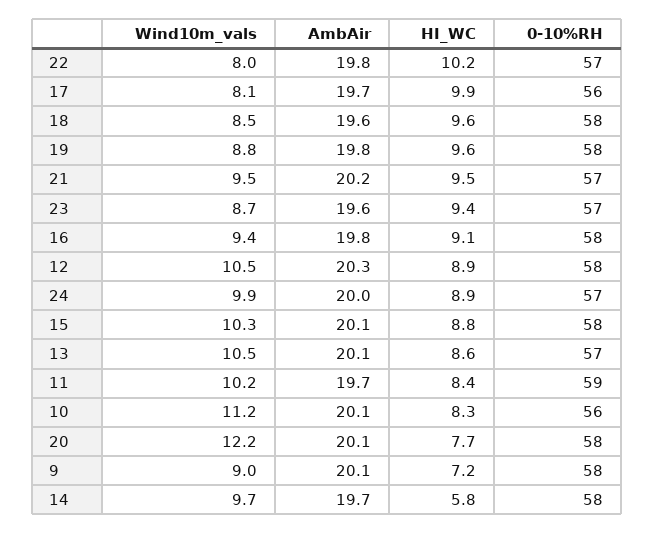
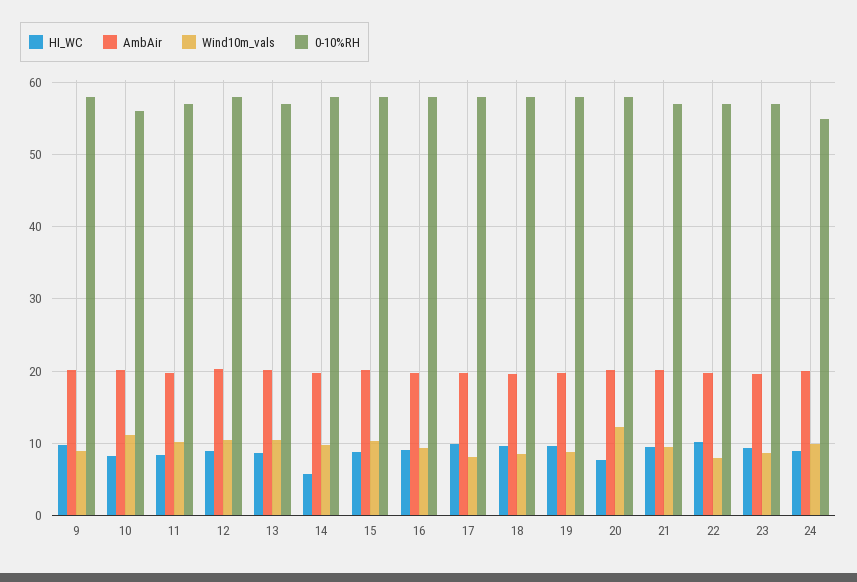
  {
    "Wind10m_vals": {
      "22": 8,
      "17": 8.1,
      "18": 8.5,
      "19": 8.8,
      "21": 9.5,
      "23": 8.7,
      "16": 9.4,
      "12": 10.5,
      "24": 9.9,
      "15": 10.3,
      "13": 10.5,
      "11": 10.2,
      "10": 11.2,
      "20": 12.2,
      "9": 9,
      "14": 9.7
    },
    "AmbAir": {
      "22": 19.8,
      "17": 19.7,
      "18": 19.6,
      "19": 19.8,
      "21": 20.2,
      "23": 19.6,
      "16": 19.8,
      "12": 20.3,
      "24": 20,
      "15": 20.1,
      "13": 20.1,
      "11": 19.7,
      "10": 20.1,
      "20": 20.1,
      "9": 20.1,
      "14": 19.7
    },
    "HI_WC": {
      "22": 10.2,
      "17": 9.9,
      "18": 9.6,
      "19": 9.6,
      "21": 9.5,
      "23": 9.4,
      "16": 9.1,
      "12": 8.9,
      "24": 8.9,
      "15": 8.8,
      "13": 8.6,
      "11": 8.4,
      "10": 8.3,
      "20": 7.7,
-     "9": 7.2,
+     "9": 10,
      "14": 5.8
    },
    "0-10%RH": {
      "22": 57,
-     "17": 56,
+     "17": 58,
      "18": 58,
      "19": 58,
      "21": 57,
      "23": 57,
      "16": 58,
      "12": 58,
-     "24": 57,
+     "24": 55,
      "15": 58,
      "13": 57,
-     "11": 59,
+     "11": 57,
      "10": 56,
      "20": 58,
      "9": 58,
      "14": 58
    }
  }

